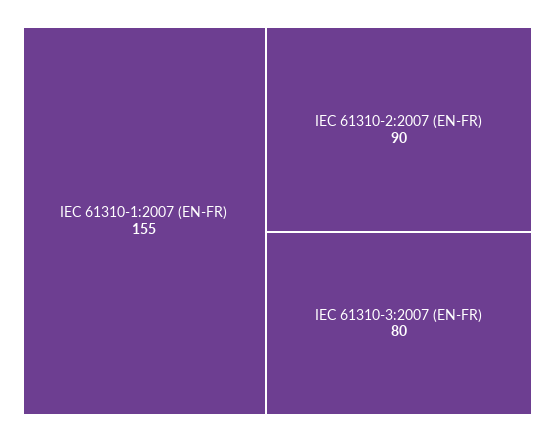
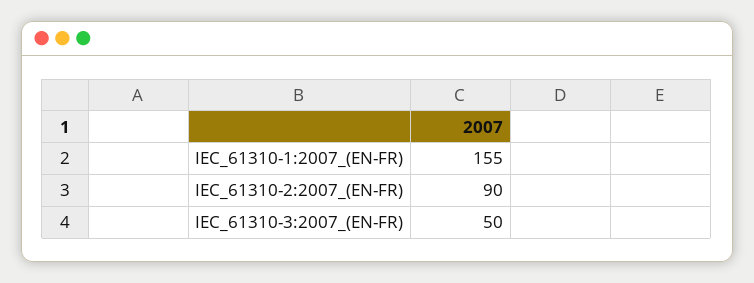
  {
    "IEC 61310-1:2007 (EN-FR)": 155,
    "IEC 61310-2:2007 (EN-FR)": 90,
-   "IEC 61310-3:2007 (EN-FR)": 80
+   "IEC 61310-3:2007 (EN-FR)": 50
  }

